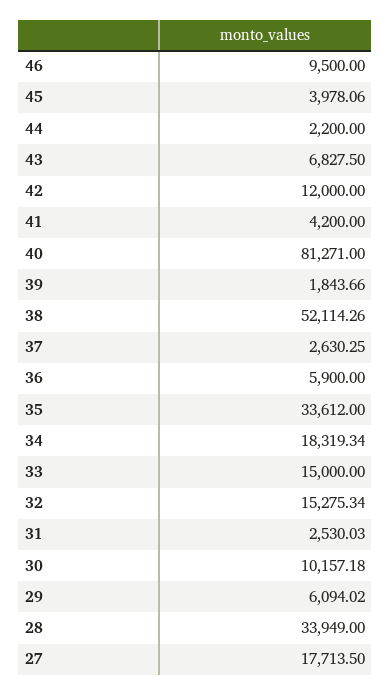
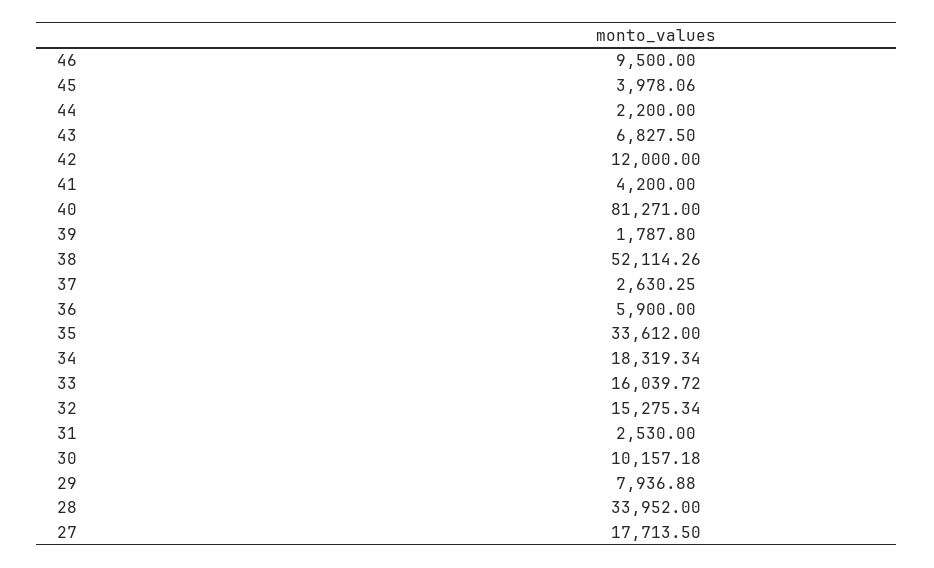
  {
    "46": 9500,
    "45": 3978.06,
    "44": 2200,
    "43": 6827.5,
    "42": 12000,
    "41": 4200,
    "40": 81271,
-   "39": 1843.66,
+   "39": 1787.8,
    "38": 52114.26,
    "37": 2630.25,
    "36": 5900,
    "35": 33612,
    "34": 18319.34,
-   "33": 15000,
+   "33": 16039.72,
    "32": 15275.34,
-   "31": 2530.03,
+   "31": 2530,
    "30": 10157.18,
-   "29": 6094.02,
+   "29": 7936.88,
-   "28": 33949,
+   "28": 33952,
    "27": 17713.5
  }

